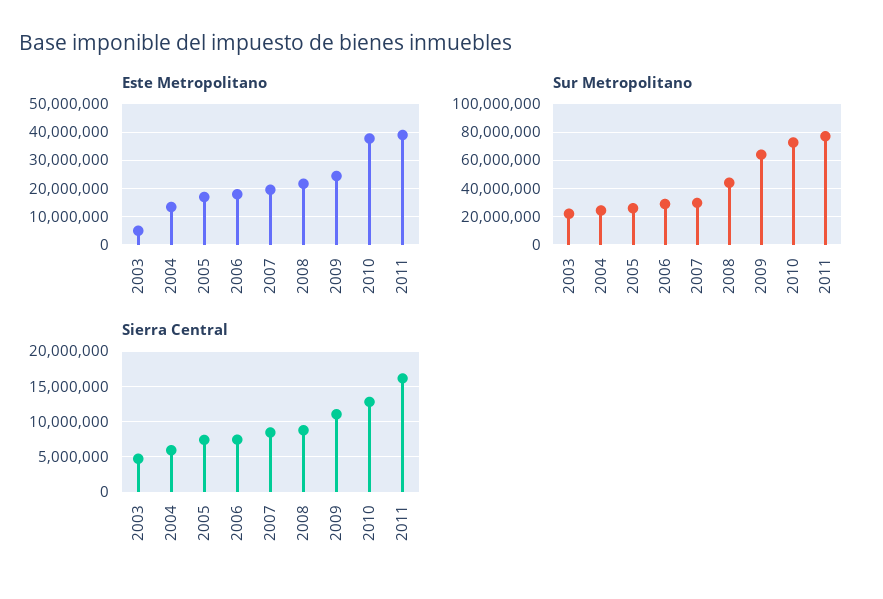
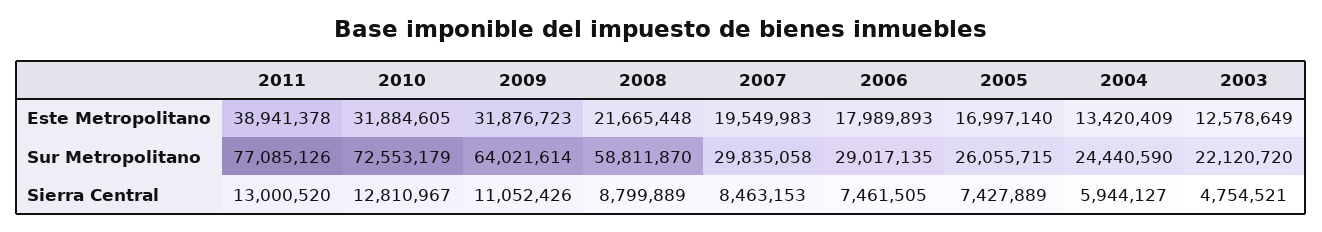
  {
    "Este Metropolitano": {
-     "2003": 5000000,
+     "2003": 12578649,
      "2004": 13420409,
      "2005": 16997140,
      "2006": 17989893,
      "2007": 19549983,
      "2008": 21665448,
-     "2009": 25000000,
+     "2009": 31876723,
-     "2010": 37500000,
+     "2010": 31884605,
      "2011": 38941378
    },
    "Sur Metropolitano": {
      "2003": 22120720,
      "2004": 24440590,
      "2005": 26055715,
      "2006": 29017135,
      "2007": 29835058,
-     "2008": 45000000,
+     "2008": 58811870,
      "2009": 64021614,
      "2010": 72553179,
      "2011": 77085126
    },
    "Sierra Central": {
      "2003": 4754521,
      "2004": 5944127,
      "2005": 7427889,
      "2006": 7461505,
      "2007": 8463153,
      "2008": 8799889,
      "2009": 11052426,
      "2010": 12810967,
-     "2011": 16000000
+     "2011": 13000520
    }
  }

